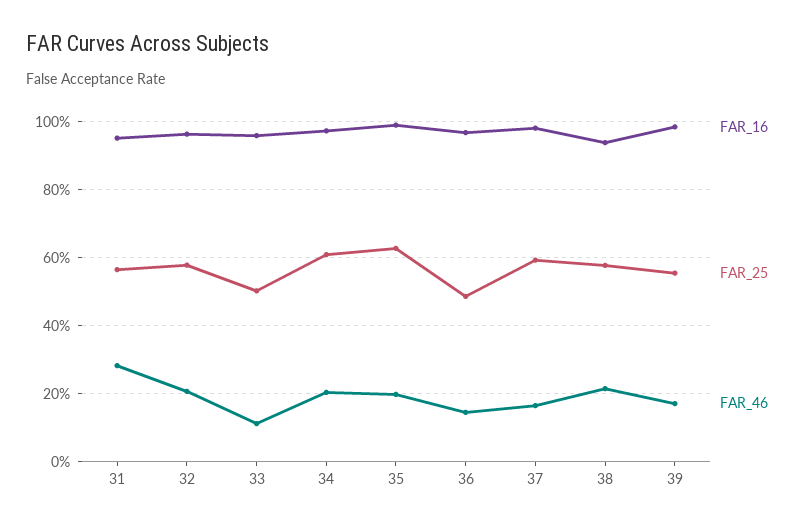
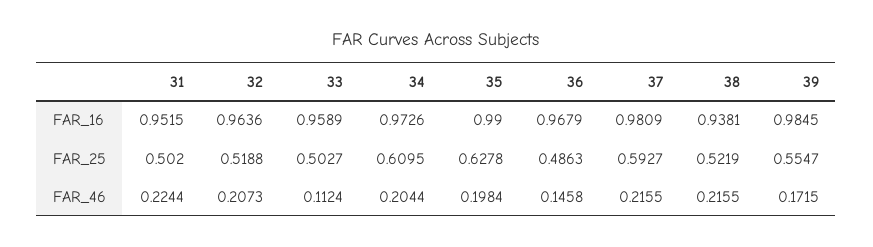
  {
    "FAR_16": {
      "31": 0.9515,
      "32": 0.9636,
      "33": 0.9589,
      "34": 0.9726,
      "35": 0.99,
      "36": 0.9679,
      "37": 0.9809,
      "38": 0.9381,
      "39": 0.9845
    },
    "FAR_25": {
-     "31": 0.56,
+     "31": 0.502,
-     "32": 0.58,
+     "32": 0.5188,
      "33": 0.5027,
      "34": 0.6095,
      "35": 0.6278,
      "36": 0.4863,
      "37": 0.5927,
-     "38": 0.58,
+     "38": 0.5219,
      "39": 0.5547
    },
    "FAR_46": {
-     "31": 0.28,
+     "31": 0.2244,
      "32": 0.2073,
      "33": 0.1124,
      "34": 0.2044,
      "35": 0.1984,
      "36": 0.1458,
-     "37": 0.16,
+     "37": 0.2155,
      "38": 0.2155,
      "39": 0.1715
    }
  }

